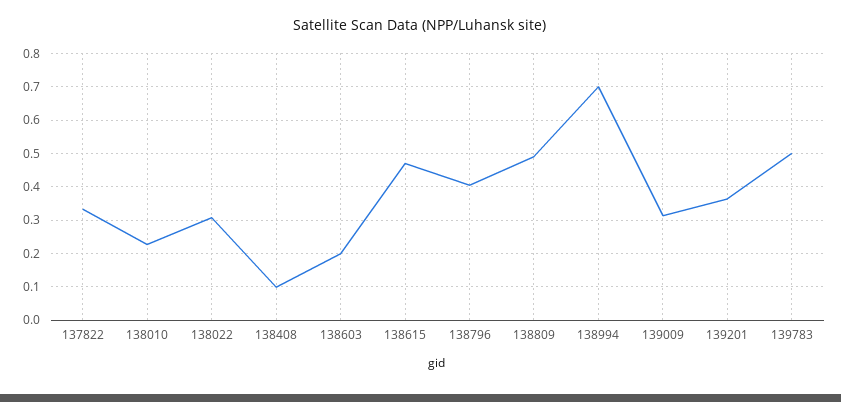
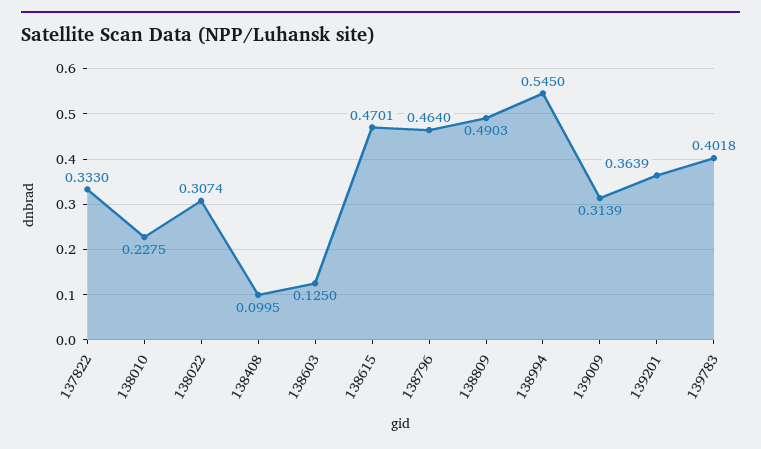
  {
    "137822": 0.333,
    "138010": 0.2275,
    "138022": 0.3074,
    "138408": 0.0995,
-   "138603": 0.2,
+   "138603": 0.125,
    "138615": 0.4701,
-   "138796": 0.4,
+   "138796": 0.464,
    "138809": 0.4903,
-   "138994": 0.7,
+   "138994": 0.545,
    "139009": 0.3139,
    "139201": 0.3639,
-   "139783": 0.5
+   "139783": 0.4018
  }

